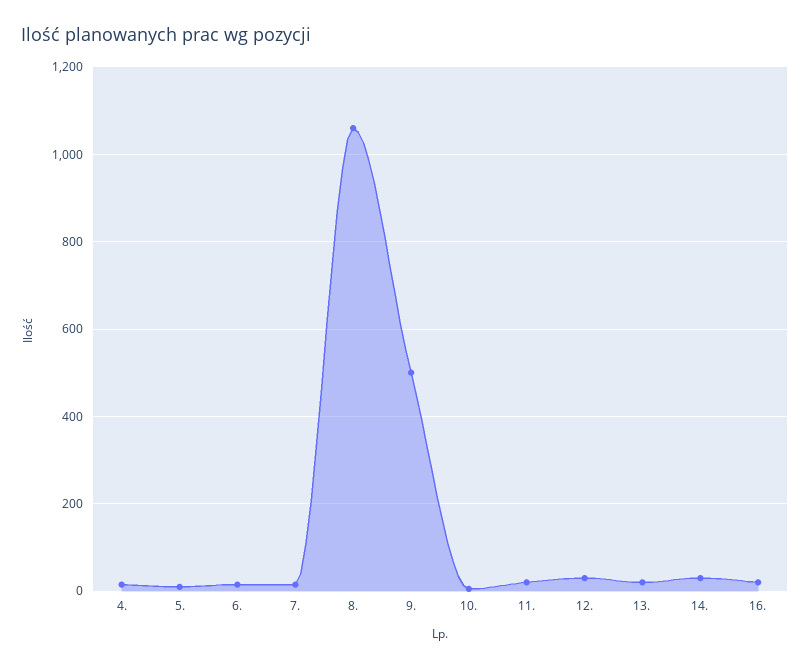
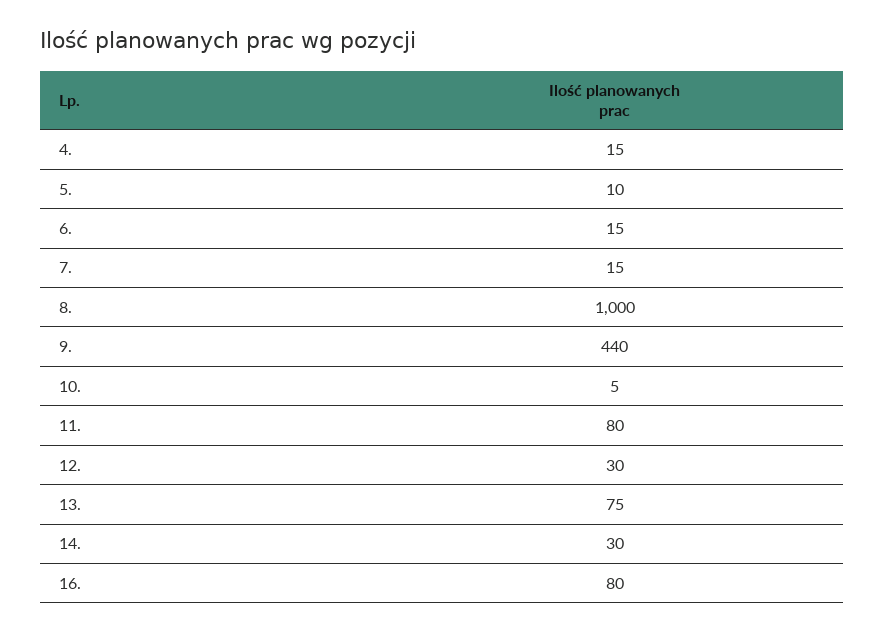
  {
    "4.": 15,
    "5.": 10,
    "6.": 15,
    "7.": 15,
-   "8.": 1060,
+   "8.": 1000,
-   "9.": 500,
+   "9.": 440,
    "10.": 5,
-   "11.": 20,
+   "11.": 80,
    "12.": 30,
-   "13.": 20,
+   "13.": 75,
    "14.": 30,
-   "16.": 20
+   "16.": 80
  }

